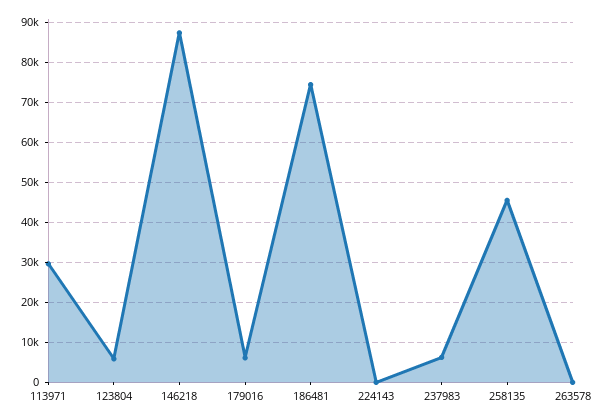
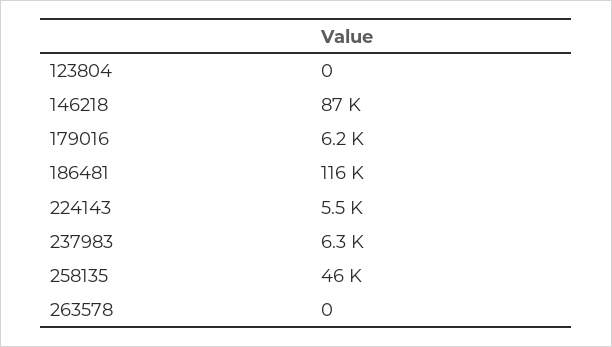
  {
-   "113971": 30000,
-   "123804": 6000,
+   "123804": 0,
    "146218": 87000,
    "179016": 6200,
-   "186481": 74000,
+   "186481": 116000,
-   "224143": 0,
+   "224143": 5500,
    "237983": 6300,
    "258135": 46000,
    "263578": 0
  }

